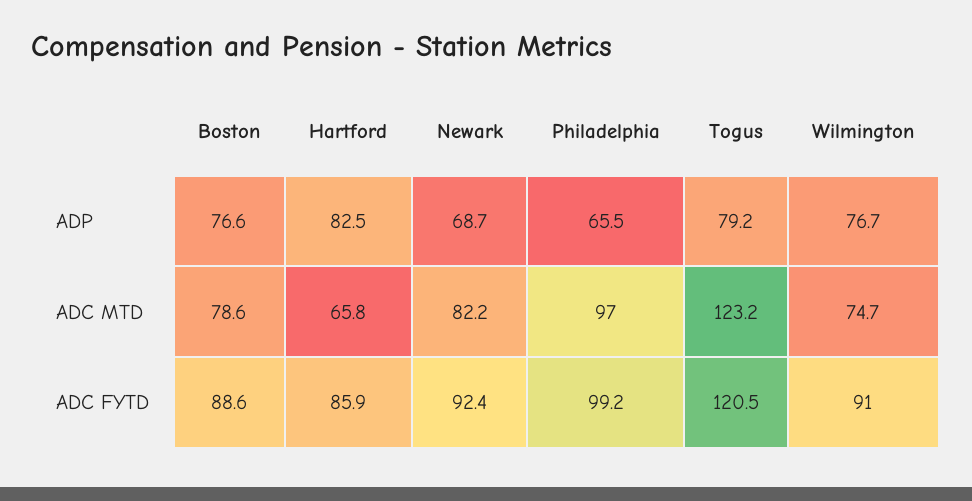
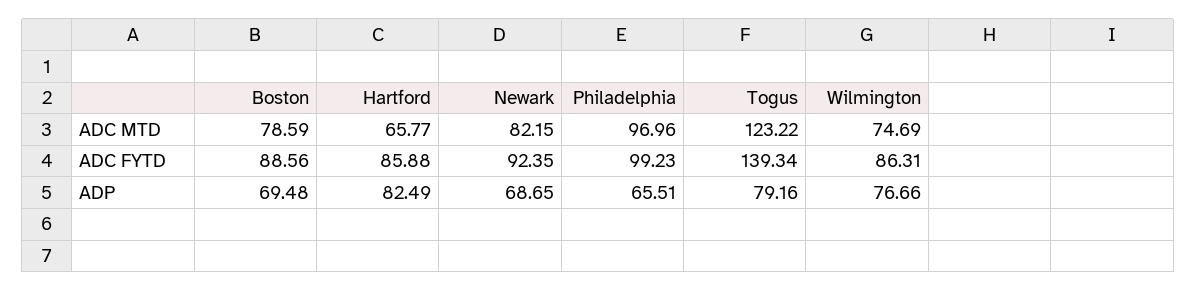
  {
    "Boston": {
-     "ADP": 76.6,
+     "ADP": 69.48,
      "ADC MTD": 78.59,
      "ADC FYTD": 88.56
    },
    "Hartford": {
      "ADP": 82.49,
      "ADC MTD": 65.77,
      "ADC FYTD": 85.88
    },
    "Newark": {
      "ADP": 68.65,
      "ADC MTD": 82.15,
      "ADC FYTD": 92.35
    },
    "Philadelphia": {
      "ADP": 65.51,
      "ADC MTD": 96.96,
      "ADC FYTD": 99.23
    },
    "Togus": {
      "ADP": 79.16,
      "ADC MTD": 123.22,
-     "ADC FYTD": 120.5
+     "ADC FYTD": 139.34
    },
    "Wilmington": {
      "ADP": 76.66,
      "ADC MTD": 74.69,
-     "ADC FYTD": 91
+     "ADC FYTD": 86.31
    }
  }

